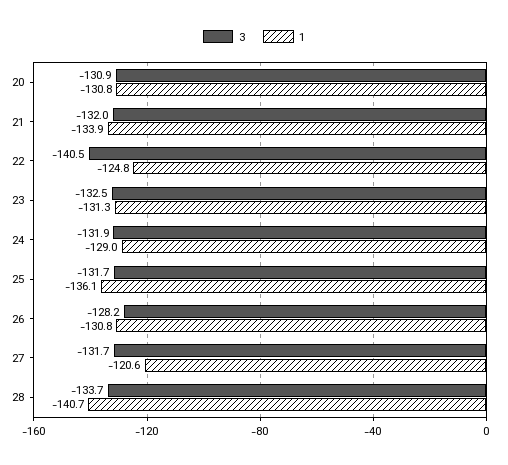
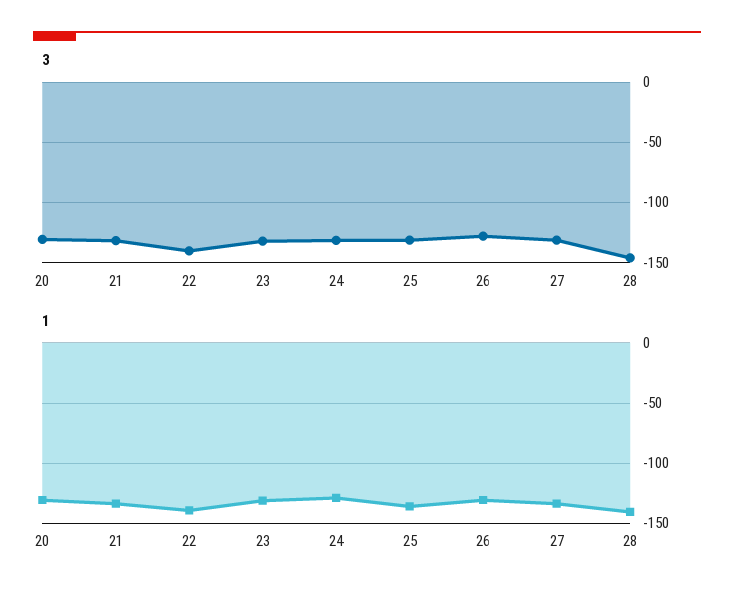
  {
    "3": {
      "20": -130.9,
      "21": -132,
      "22": -140.5,
      "23": -132.5,
      "24": -131.9,
      "25": -131.7,
      "26": -128.2,
      "27": -131.7,
-     "28": -133.7
+     "28": -145
    },
    "1": {
      "20": -130.8,
      "21": -133.9,
-     "22": -124.8,
+     "22": -140,
      "23": -131.3,
      "24": -129,
      "25": -136.1,
      "26": -130.8,
-     "27": -120.6,
+     "27": -135,
      "28": -140.7
    }
  }

